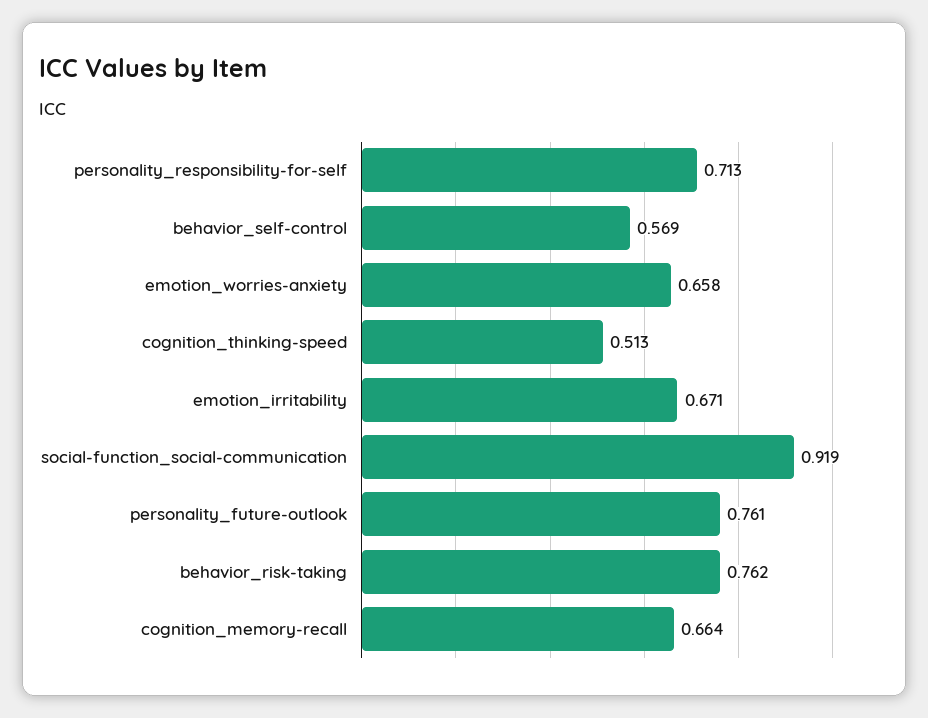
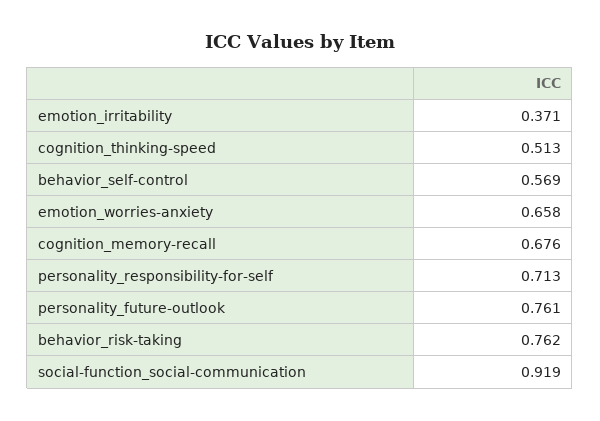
  {
    "personality_responsibility-for-self": 0.713,
    "behavior_self-control": 0.569,
    "emotion_worries-anxiety": 0.658,
    "cognition_thinking-speed": 0.513,
-   "emotion_irritability": 0.671,
+   "emotion_irritability": 0.371,
    "social-function_social-communication": 0.919,
    "personality_future-outlook": 0.761,
    "behavior_risk-taking": 0.762,
-   "cognition_memory-recall": 0.664
+   "cognition_memory-recall": 0.676
  }

